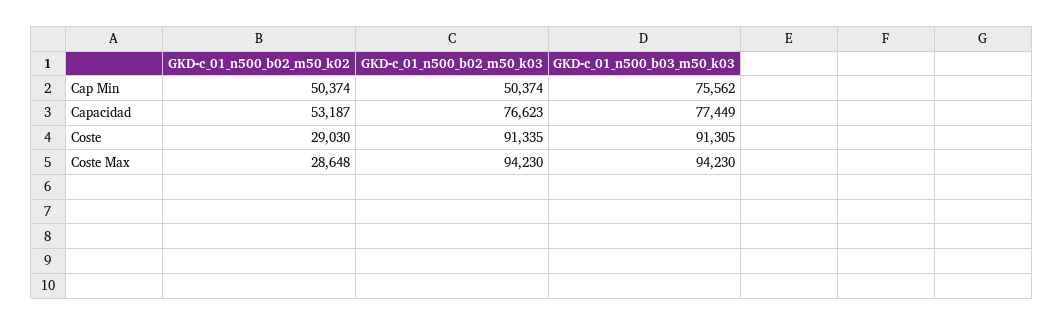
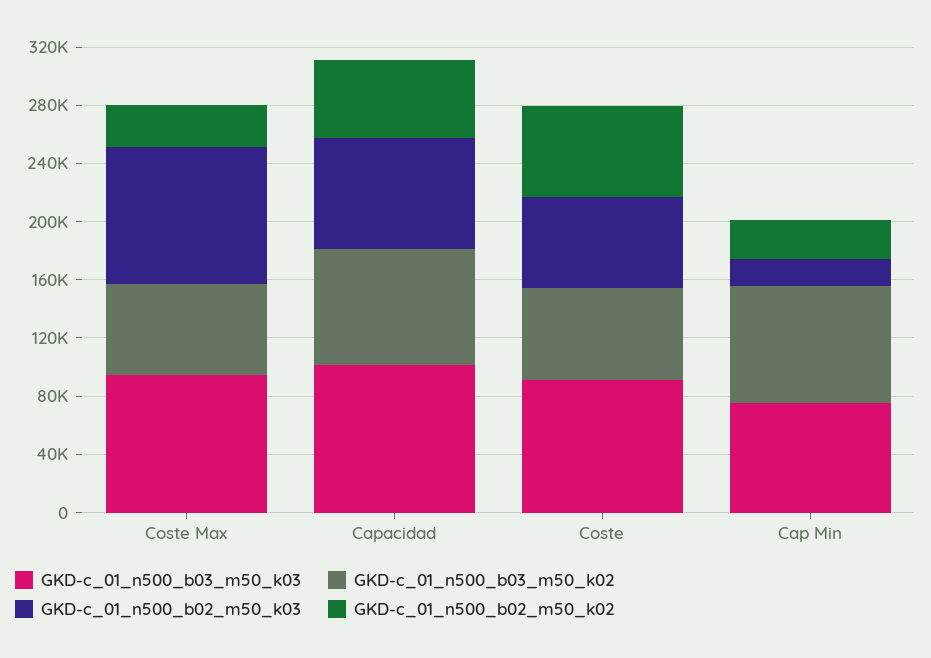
  {
    "GKD-c_01_n500_b02_m50_k02": {
-     "Cap Min": 50374,
+     "Cap Min": 30000,
      "Capacidad": 53187,
-     "Coste": 29030,
+     "Coste": 60000,
      "Coste Max": 28648
    },
    "GKD-c_01_n500_b02_m50_k03": {
-     "Cap Min": 50374,
+     "Cap Min": 20000,
      "Capacidad": 76623,
-     "Coste": 91335,
+     "Coste": 60000,
      "Coste Max": 94230
    },
    "GKD-c_01_n500_b03_m50_k03": {
      "Cap Min": 75562,
-     "Capacidad": 77449,
+     "Capacidad": 100000,
      "Coste": 91305,
      "Coste Max": 94230
-   }
+   },
+   "GKD-c_01_n500_b03_m50_k02": {
+     "Coste Max": 60000,
+     "Capacidad": 80000,
+     "Coste": 60000,
+     "Cap Min": 80000
+   }
  }

